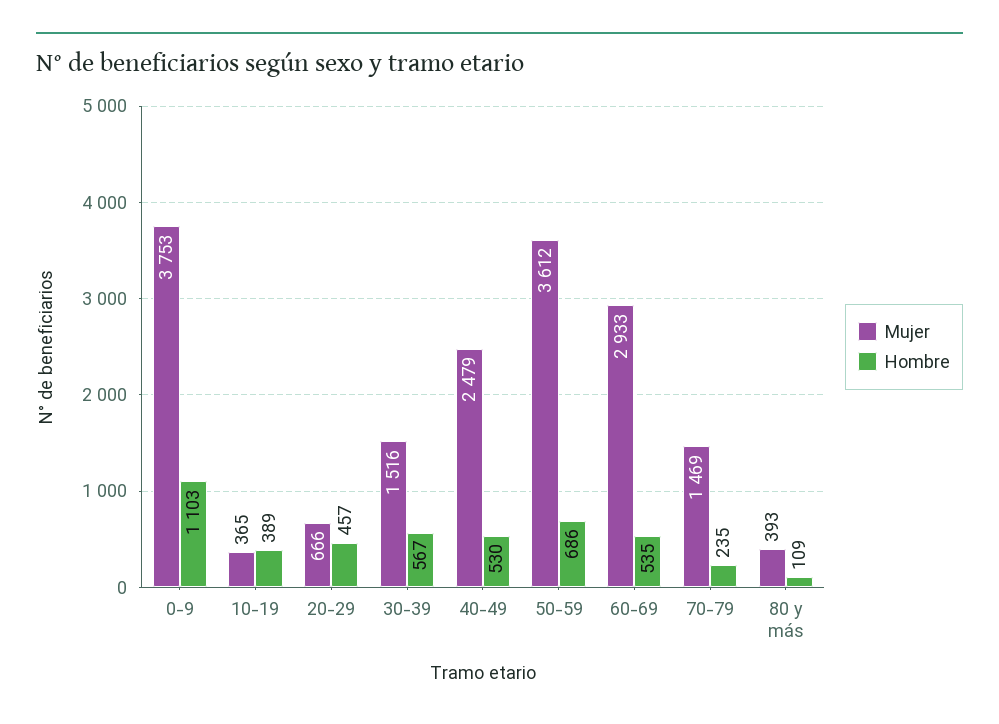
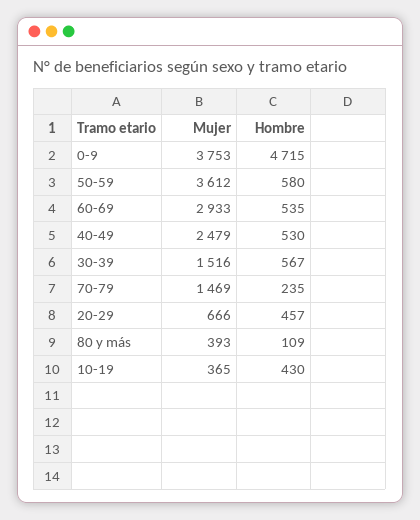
  {
    "Mujer": {
      "0-9": 3753,
      "10-19": 365,
      "20-29": 666,
      "30-39": 1516,
      "40-49": 2479,
      "50-59": 3612,
      "60-69": 2933,
      "70-79": 1469,
      "80 y más": 393
    },
    "Hombre": {
-     "0-9": 1103,
+     "0-9": 4715,
-     "10-19": 389,
+     "10-19": 430,
      "20-29": 457,
      "30-39": 567,
      "40-49": 530,
-     "50-59": 686,
+     "50-59": 580,
      "60-69": 535,
      "70-79": 235,
      "80 y más": 109
    }
  }

